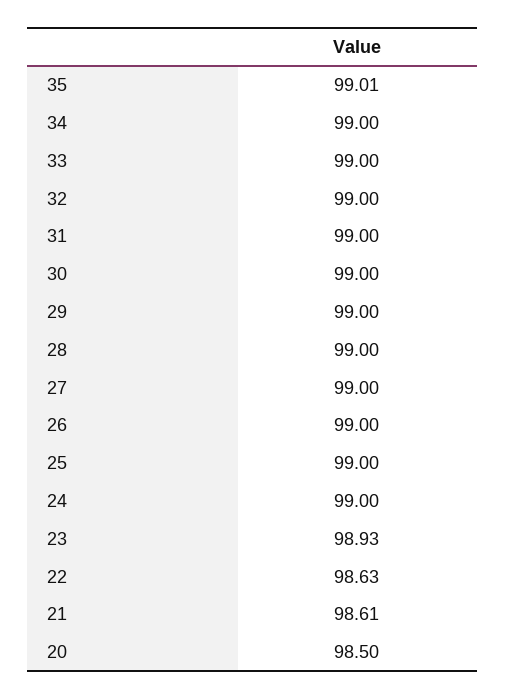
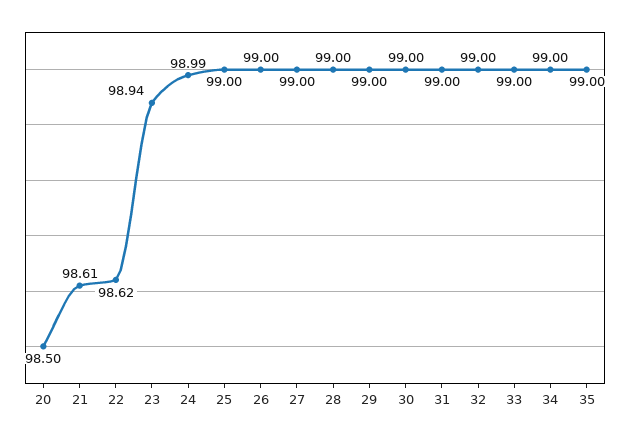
  {
-   "35": 99.01,
+   "35": 99,
    "34": 99,
    "33": 99,
    "32": 99,
    "31": 99,
    "30": 99,
    "29": 99,
    "28": 99,
    "27": 99,
    "26": 99,
    "25": 99,
-   "24": 99,
+   "24": 98.99,
-   "23": 98.93,
+   "23": 98.94,
-   "22": 98.63,
+   "22": 98.62,
    "21": 98.61,
    "20": 98.5
  }

